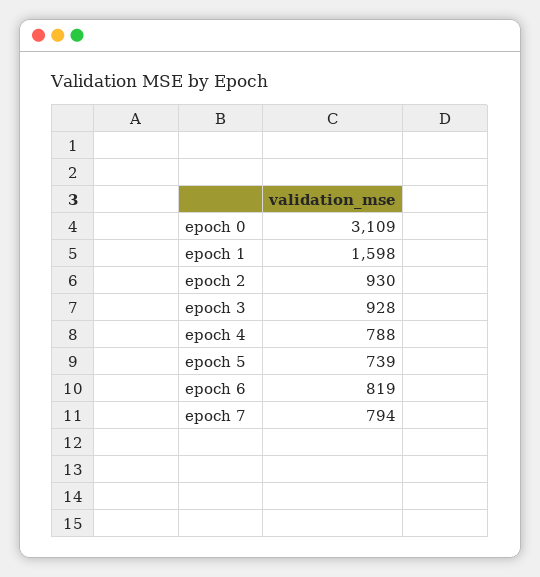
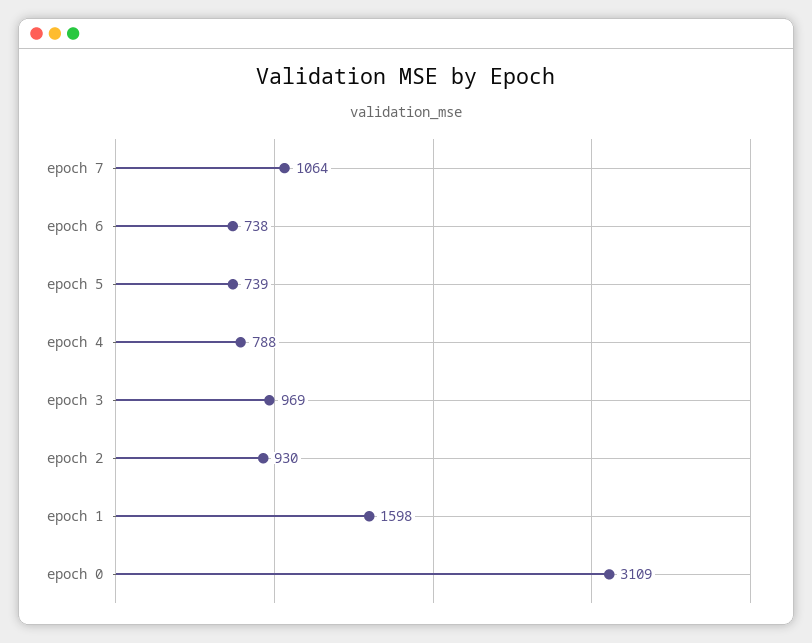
  {
    "epoch 0": 3109,
    "epoch 1": 1598,
    "epoch 2": 930,
-   "epoch 3": 928,
+   "epoch 3": 969,
    "epoch 4": 788,
    "epoch 5": 739,
-   "epoch 6": 819,
+   "epoch 6": 738,
-   "epoch 7": 794
+   "epoch 7": 1064
  }

